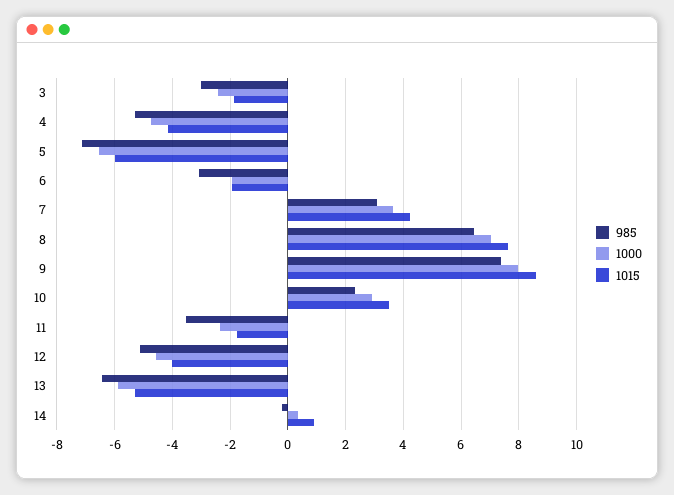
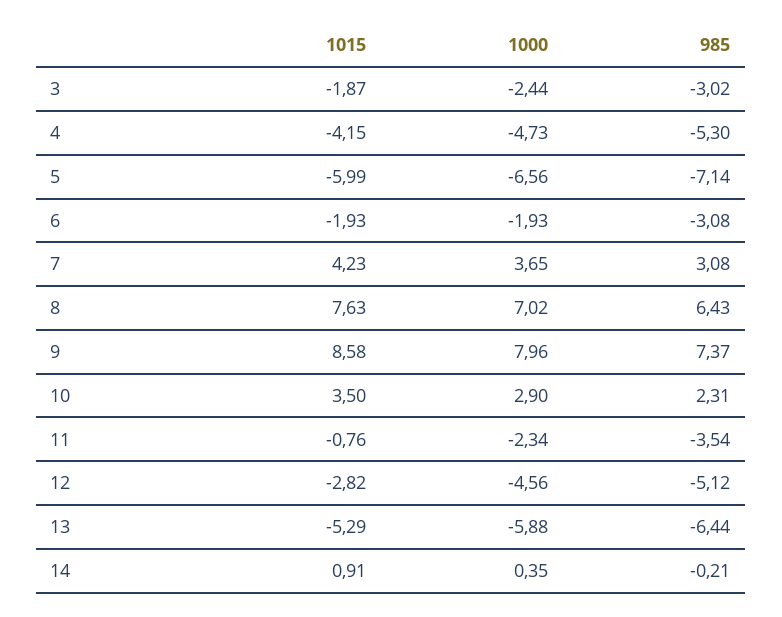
  {
    "985": {
      "3": -3.02,
      "4": -5.3,
      "5": -7.14,
      "6": -3.08,
      "7": 3.08,
      "8": 6.43,
      "9": 7.37,
      "10": 2.31,
      "11": -3.54,
      "12": -5.12,
      "13": -6.44,
      "14": -0.21
    },
    "1000": {
      "3": -2.44,
      "4": -4.73,
      "5": -6.56,
      "6": -1.93,
      "7": 3.65,
      "8": 7.02,
      "9": 7.96,
      "10": 2.9,
      "11": -2.34,
      "12": -4.56,
      "13": -5.88,
      "14": 0.35
    },
    "1015": {
      "3": -1.87,
      "4": -4.15,
      "5": -5.99,
      "6": -1.93,
      "7": 4.23,
      "8": 7.63,
      "9": 8.58,
      "10": 3.5,
-     "11": -1.75,
+     "11": -0.76,
-     "12": -4,
+     "12": -2.82,
      "13": -5.29,
      "14": 0.91
    }
  }

